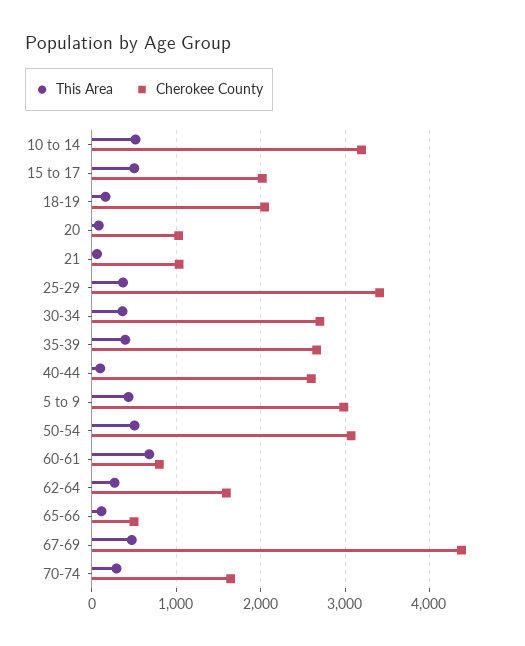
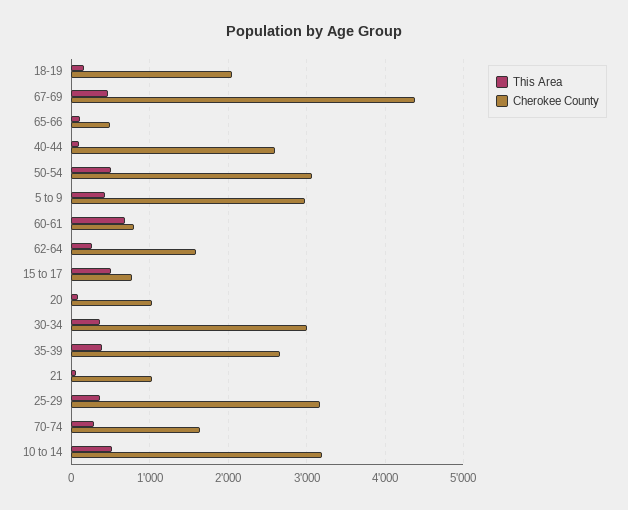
  {
    "This Area": {
      "10 to 14": 500,
      "15 to 17": 500,
      "18-19": 200,
      "20": 100,
      "21": 100,
      "25-29": 400,
      "30-34": 400,
      "35-39": 400,
      "40-44": 100,
      "5 to 9": 400,
      "50-54": 500,
      "60-61": 700,
      "62-64": 300,
      "65-66": 100,
      "67-69": 500,
      "70-74": 300
    },
    "Cherokee County": {
      "10 to 14": 3200,
-     "15 to 17": 2000,
+     "15 to 17": 800,
      "18-19": 2000,
      "20": 1000,
      "21": 1000,
-     "25-29": 3400,
+     "25-29": 3200,
-     "30-34": 2700,
+     "30-34": 3000,
      "35-39": 2700,
      "40-44": 2600,
      "5 to 9": 3000,
      "50-54": 3100,
      "60-61": 800,
      "62-64": 1600,
      "65-66": 500,
      "67-69": 4400,
      "70-74": 1600
    }
  }

